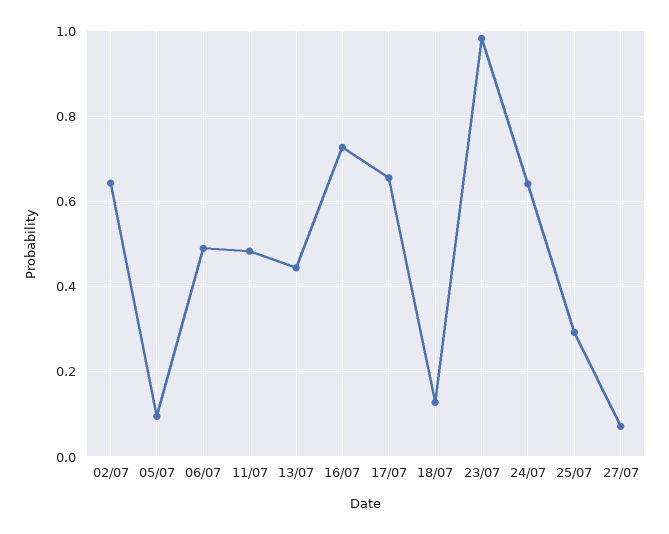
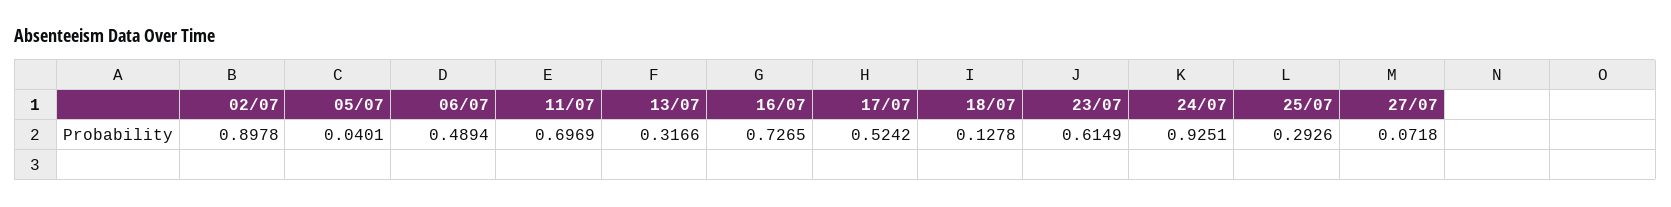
  {
-   "02/07": 0.64,
+   "02/07": 0.8978,
-   "05/07": 0.1,
+   "05/07": 0.0401,
    "06/07": 0.4894,
-   "11/07": 0.48,
+   "11/07": 0.6969,
-   "13/07": 0.44,
+   "13/07": 0.3166,
    "16/07": 0.7265,
-   "17/07": 0.66,
+   "17/07": 0.5242,
    "18/07": 0.1278,
-   "23/07": 0.98,
+   "23/07": 0.6149,
-   "24/07": 0.64,
+   "24/07": 0.9251,
    "25/07": 0.2926,
    "27/07": 0.0718
  }

